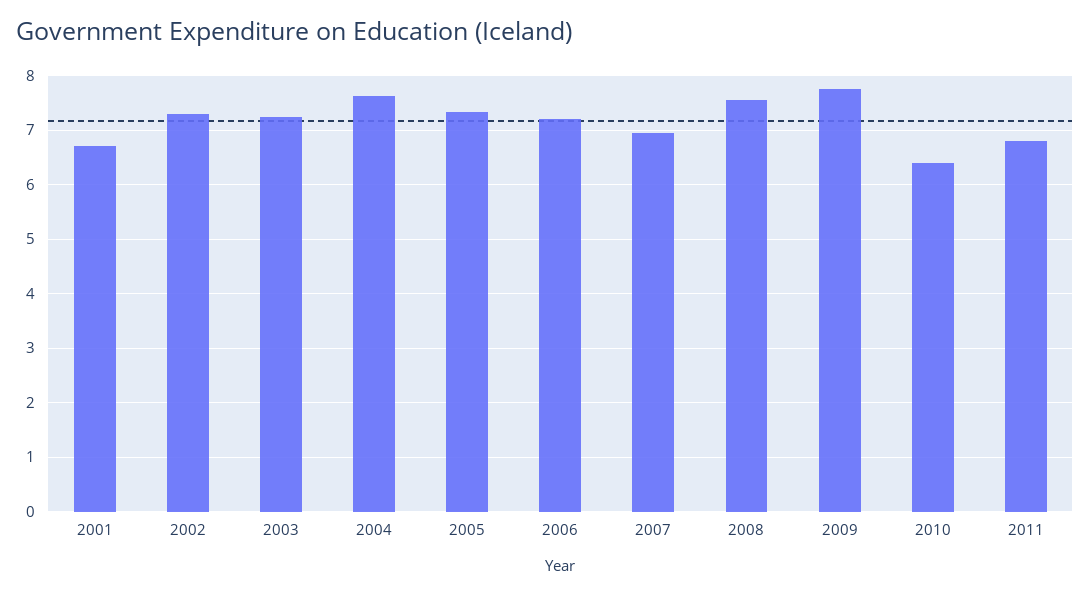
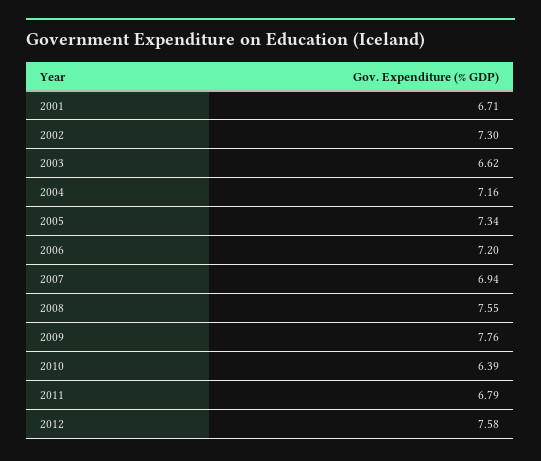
  {
    "2001": 6.71,
    "2002": 7.3,
-   "2003": 7.2,
+   "2003": 6.62,
-   "2004": 7.6,
+   "2004": 7.16,
    "2005": 7.34,
    "2006": 7.2,
    "2007": 6.94,
    "2008": 7.55,
    "2009": 7.76,
    "2010": 6.39,
-   "2011": 6.79
+   "2011": 6.79,
+   "2012": 7.58
  }

